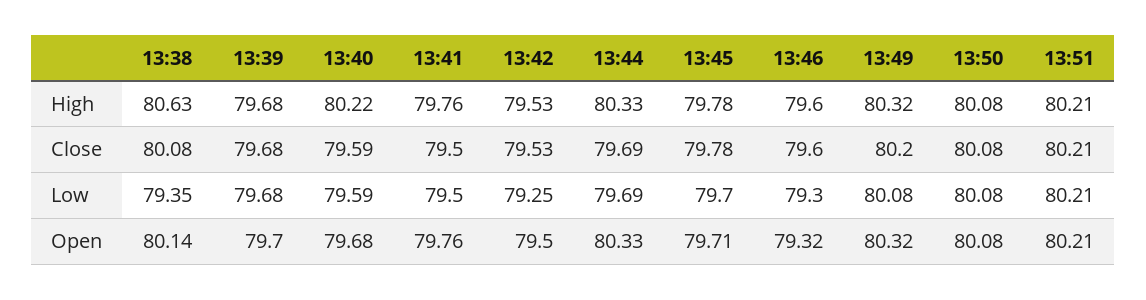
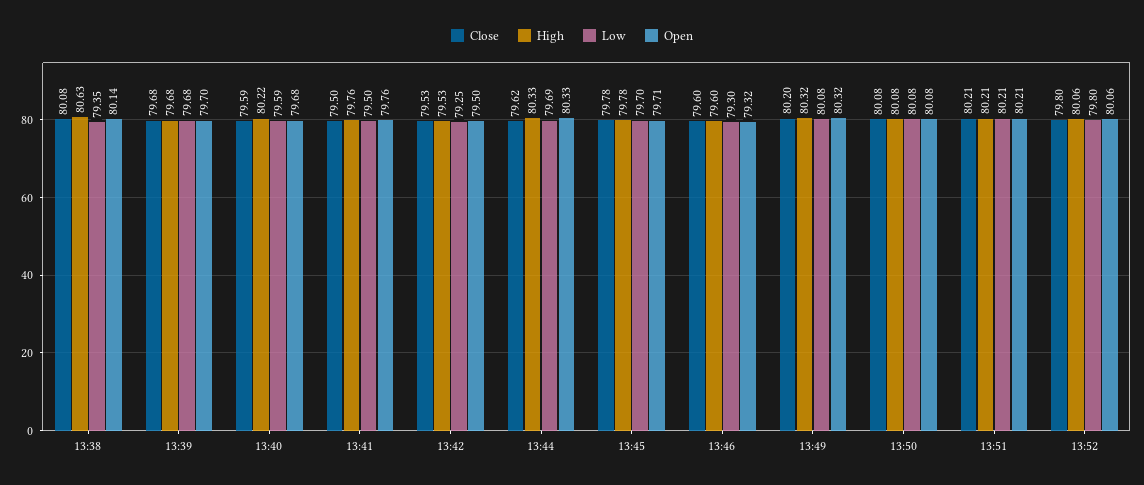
  {
    "High": {
      "13:38": 80.63,
      "13:39": 79.68,
      "13:40": 80.22,
      "13:41": 79.76,
      "13:42": 79.53,
      "13:44": 80.33,
      "13:45": 79.78,
      "13:46": 79.6,
      "13:49": 80.32,
      "13:50": 80.08,
-     "13:51": 80.21
+     "13:51": 80.21,
+     "13:52": 80.06
    },
    "Close": {
      "13:38": 80.08,
      "13:39": 79.68,
      "13:40": 79.59,
      "13:41": 79.5,
      "13:42": 79.53,
-     "13:44": 79.69,
+     "13:44": 79.62,
      "13:45": 79.78,
      "13:46": 79.6,
      "13:49": 80.2,
      "13:50": 80.08,
-     "13:51": 80.21
+     "13:51": 80.21,
+     "13:52": 79.8
    },
    "Low": {
      "13:38": 79.35,
      "13:39": 79.68,
      "13:40": 79.59,
      "13:41": 79.5,
      "13:42": 79.25,
      "13:44": 79.69,
      "13:45": 79.7,
      "13:46": 79.3,
      "13:49": 80.08,
      "13:50": 80.08,
-     "13:51": 80.21
+     "13:51": 80.21,
+     "13:52": 79.8
    },
    "Open": {
      "13:38": 80.14,
      "13:39": 79.7,
      "13:40": 79.68,
      "13:41": 79.76,
      "13:42": 79.5,
      "13:44": 80.33,
      "13:45": 79.71,
      "13:46": 79.32,
      "13:49": 80.32,
      "13:50": 80.08,
-     "13:51": 80.21
+     "13:51": 80.21,
+     "13:52": 80.06
    }
  }

